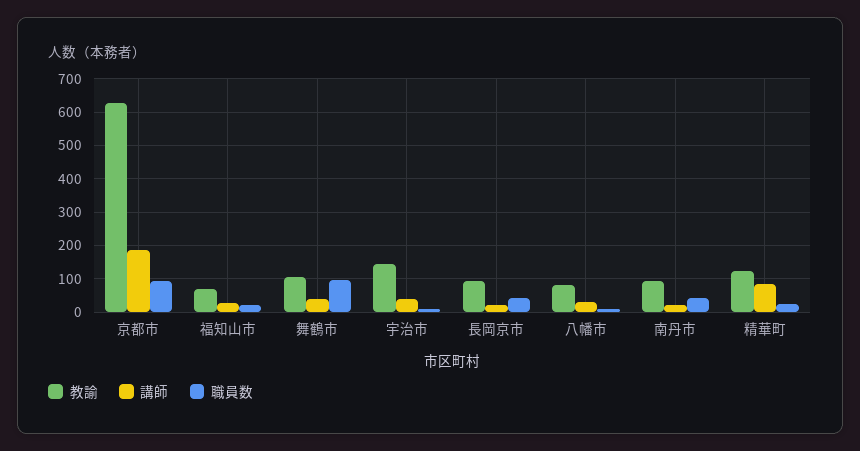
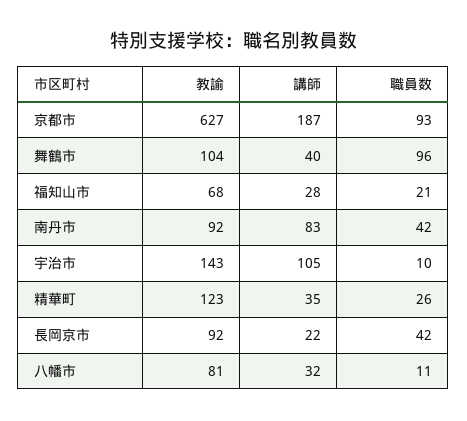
  {
    "教諭": {
      "京都市": 627,
      "福知山市": 68,
      "舞鶴市": 104,
      "宇治市": 143,
      "長岡京市": 92,
      "八幡市": 81,
      "南丹市": 92,
      "精華町": 123
    },
    "講師": {
      "京都市": 187,
      "福知山市": 28,
      "舞鶴市": 40,
-     "宇治市": 40,
+     "宇治市": 105,
      "長岡京市": 22,
      "八幡市": 32,
-     "南丹市": 20,
+     "南丹市": 83,
-     "精華町": 80
+     "精華町": 35
    },
    "職員数": {
      "京都市": 93,
      "福知山市": 21,
      "舞鶴市": 96,
      "宇治市": 10,
      "長岡京市": 42,
      "八幡市": 11,
      "南丹市": 42,
      "精華町": 26
    }
  }

